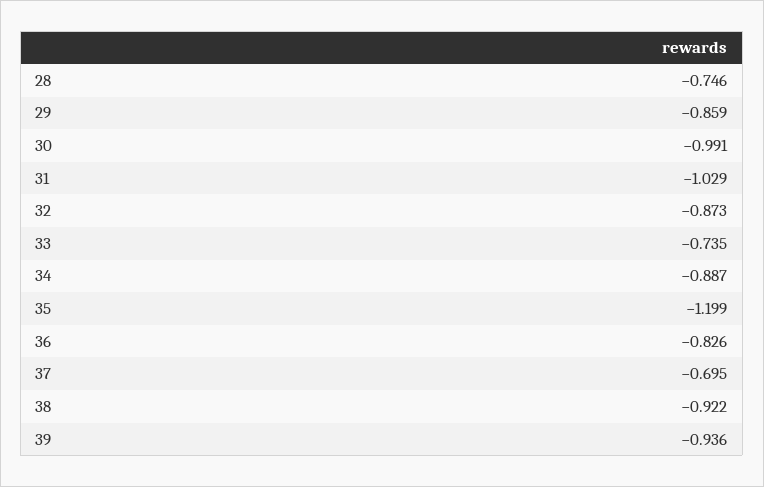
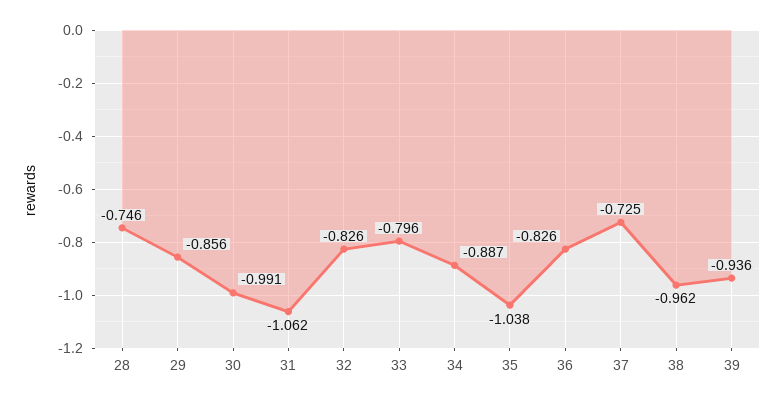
  {
    "28": -0.746,
-   "29": -0.859,
+   "29": -0.856,
    "30": -0.991,
-   "31": -1.029,
+   "31": -1.062,
-   "32": -0.873,
+   "32": -0.826,
-   "33": -0.735,
+   "33": -0.796,
    "34": -0.887,
-   "35": -1.199,
+   "35": -1.038,
    "36": -0.826,
-   "37": -0.695,
+   "37": -0.725,
-   "38": -0.922,
+   "38": -0.962,
    "39": -0.936
  }

